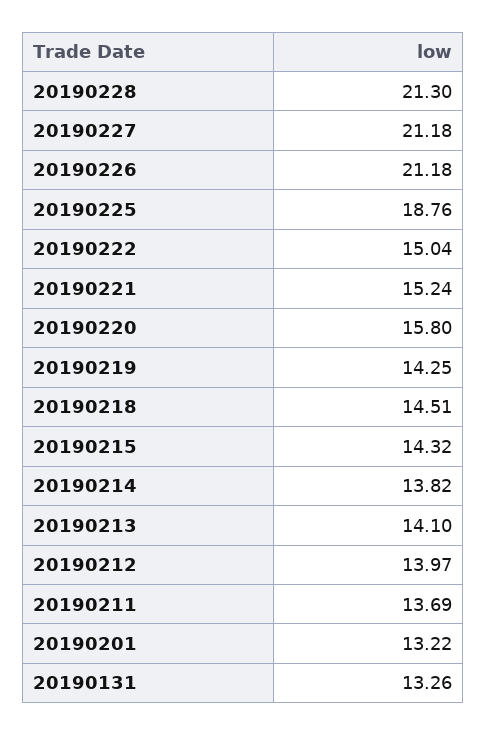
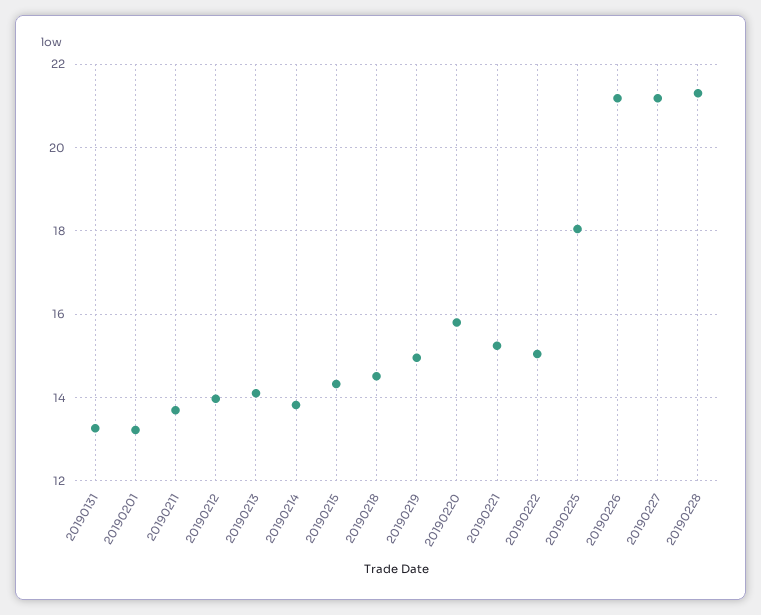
  {
    "20190228": 21.3,
    "20190227": 21.18,
    "20190226": 21.18,
-   "20190225": 18.76,
+   "20190225": 18,
    "20190222": 15.04,
    "20190221": 15.24,
    "20190220": 15.8,
-   "20190219": 14.25,
+   "20190219": 15,
    "20190218": 14.51,
    "20190215": 14.32,
    "20190214": 13.82,
    "20190213": 14.1,
    "20190212": 13.97,
    "20190211": 13.69,
    "20190201": 13.22,
    "20190131": 13.26
  }

